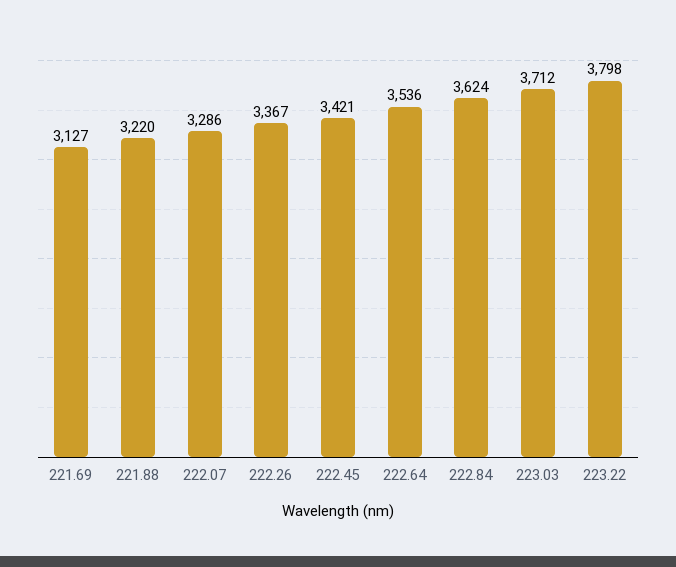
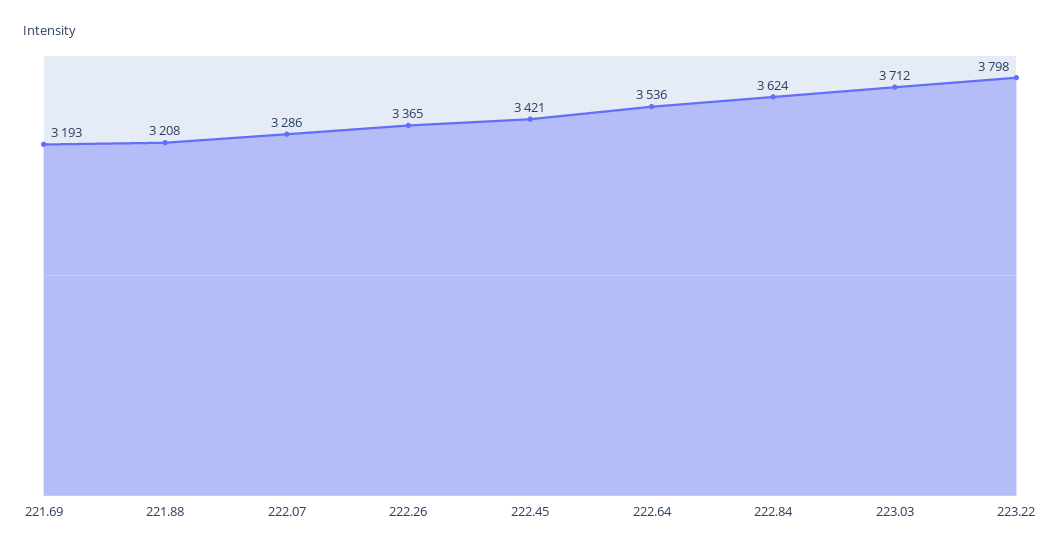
  {
-   "221.69": 3127,
+   "221.69": 3193,
-   "221.88": 3220,
+   "221.88": 3208,
    "222.07": 3286,
-   "222.26": 3367,
+   "222.26": 3365,
    "222.45": 3421,
    "222.64": 3536,
    "222.84": 3624,
    "223.03": 3712,
    "223.22": 3798
  }

